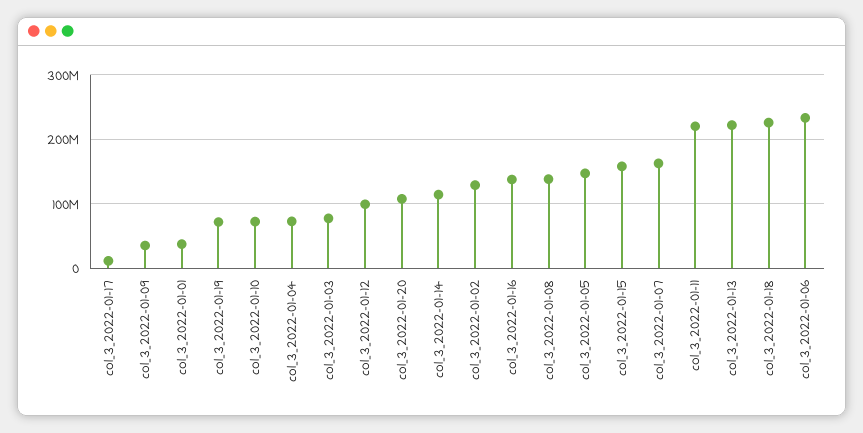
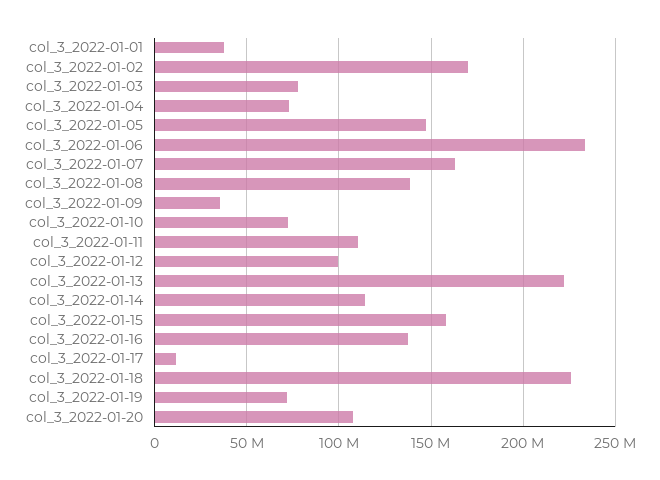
  {
    "col_3_2022-01-17": 10000000,
    "col_3_2022-01-09": 35000000,
    "col_3_2022-01-01": 40000000,
    "col_3_2022-01-19": 70000000,
    "col_3_2022-01-10": 70000000,
    "col_3_2022-01-04": 75000000,
    "col_3_2022-01-03": 80000000,
    "col_3_2022-01-12": 100000000,
    "col_3_2022-01-20": 110000000,
    "col_3_2022-01-14": 115000000,
-   "col_3_2022-01-02": 130000000,
+   "col_3_2022-01-02": 170000000,
    "col_3_2022-01-16": 140000000,
    "col_3_2022-01-08": 140000000,
    "col_3_2022-01-05": 145000000,
    "col_3_2022-01-15": 160000000,
    "col_3_2022-01-07": 165000000,
-   "col_3_2022-01-11": 220000000,
+   "col_3_2022-01-11": 110000000,
    "col_3_2022-01-13": 220000000,
    "col_3_2022-01-18": 225000000,
    "col_3_2022-01-06": 235000000
  }

